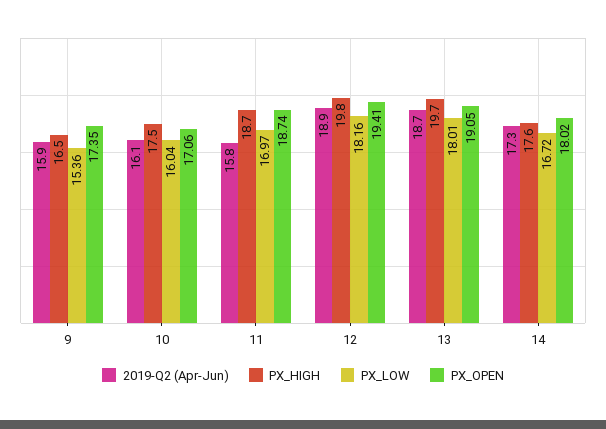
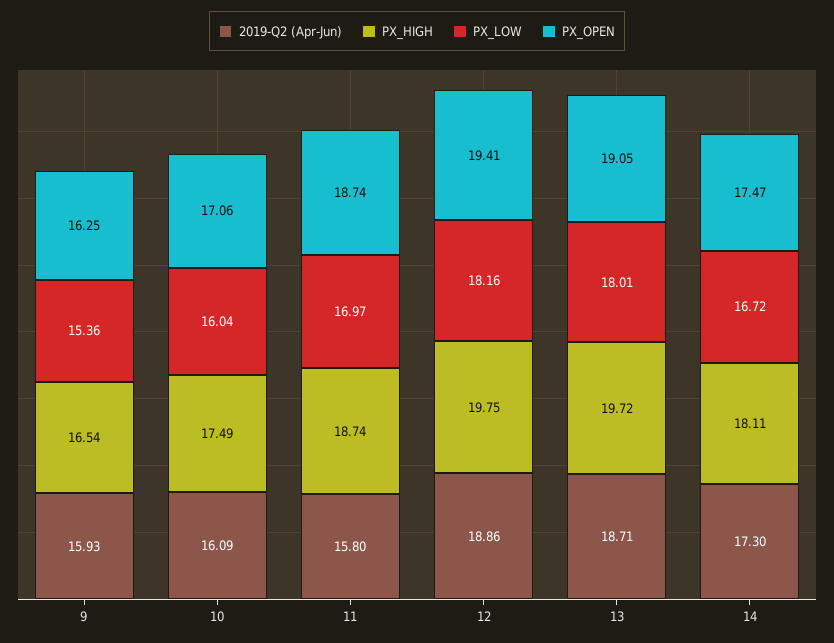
  {
    "2019-Q2 (Apr-Jun)": {
      "9": 15.93,
      "10": 16.09,
      "11": 15.8,
      "12": 18.86,
      "13": 18.71,
      "14": 17.3
    },
    "PX_HIGH": {
      "9": 16.54,
      "10": 17.49,
      "11": 18.74,
      "12": 19.75,
      "13": 19.72,
-     "14": 17.6
+     "14": 18.11
    },
    "PX_LOW": {
      "9": 15.36,
      "10": 16.04,
      "11": 16.97,
      "12": 18.16,
      "13": 18.01,
      "14": 16.72
    },
    "PX_OPEN": {
-     "9": 17.35,
+     "9": 16.25,
      "10": 17.06,
      "11": 18.74,
      "12": 19.41,
      "13": 19.05,
-     "14": 18.02
+     "14": 17.47
    }
  }

